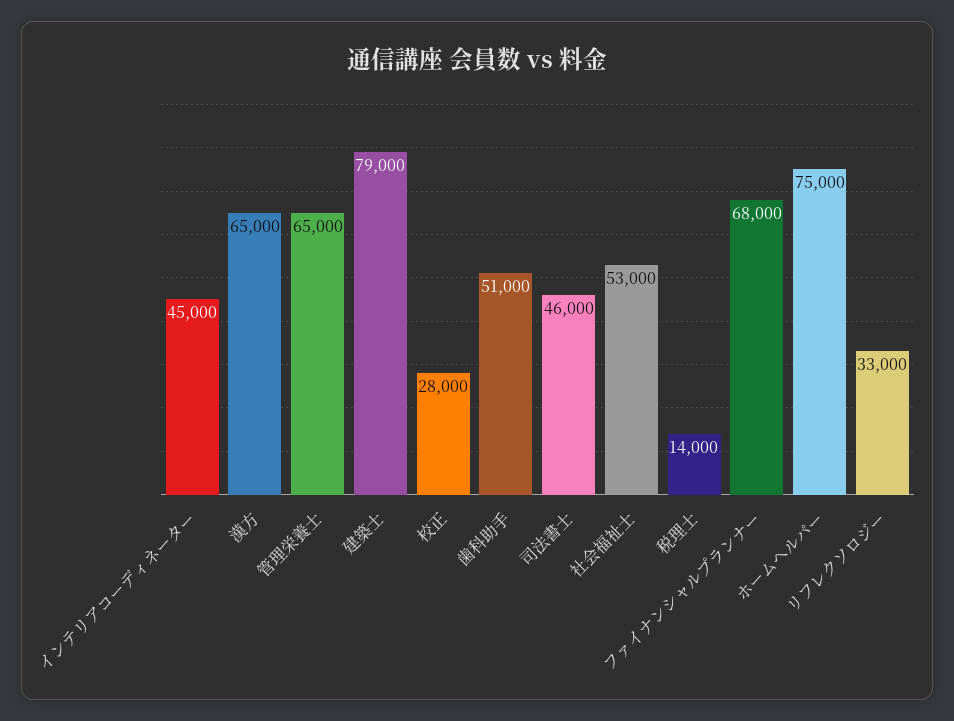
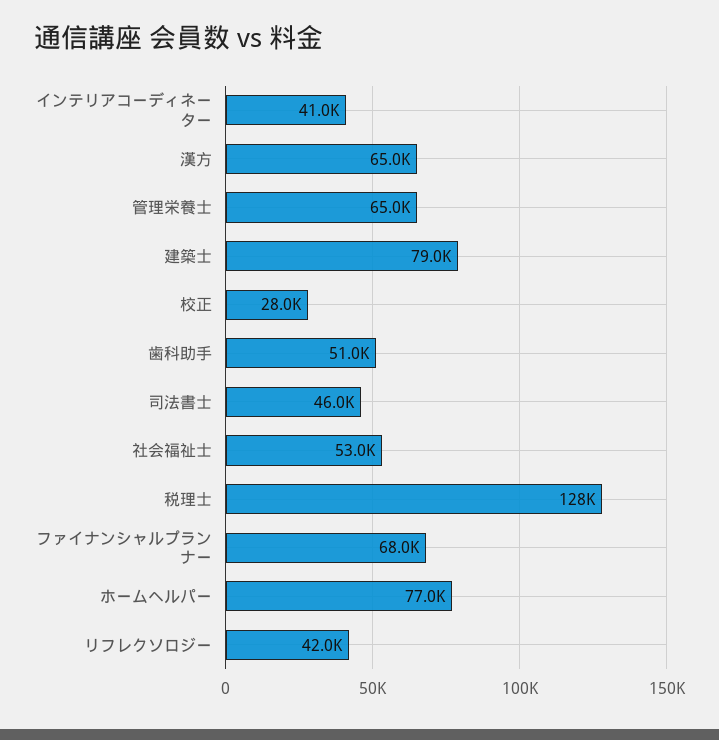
  {
-   "インテリアコーディネーター": 45000,
+   "インテリアコーディネーター": 41000,
    "漢方": 65000,
    "管理栄養士": 65000,
    "建築士": 79000,
    "校正": 28000,
    "歯科助手": 51000,
    "司法書士": 46000,
    "社会福祉士": 53000,
-   "税理士": 14000,
+   "税理士": 128000,
    "ファイナンシャルプランナー": 68000,
-   "ホームヘルパー": 75000,
+   "ホームヘルパー": 77000,
-   "リフレクソロジー": 33000
+   "リフレクソロジー": 42000
  }

